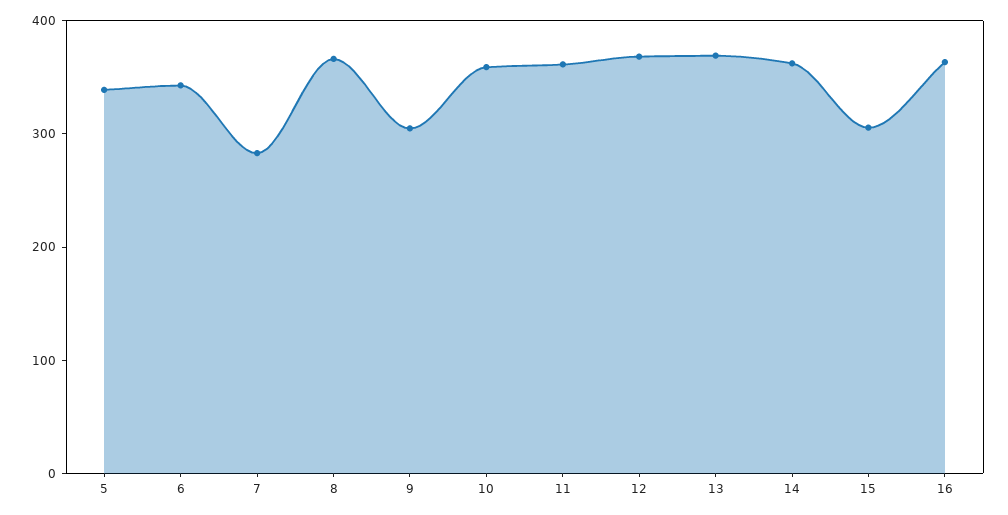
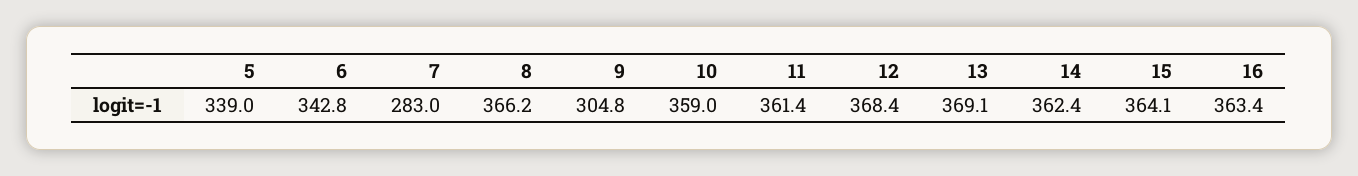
  {
    "5": 339,
    "6": 342.8,
    "7": 283,
    "8": 366.2,
    "9": 304.8,
    "10": 359,
    "11": 361.4,
    "12": 368.4,
    "13": 369.1,
    "14": 362.4,
-   "15": 300,
+   "15": 364.1,
    "16": 363.4
  }

